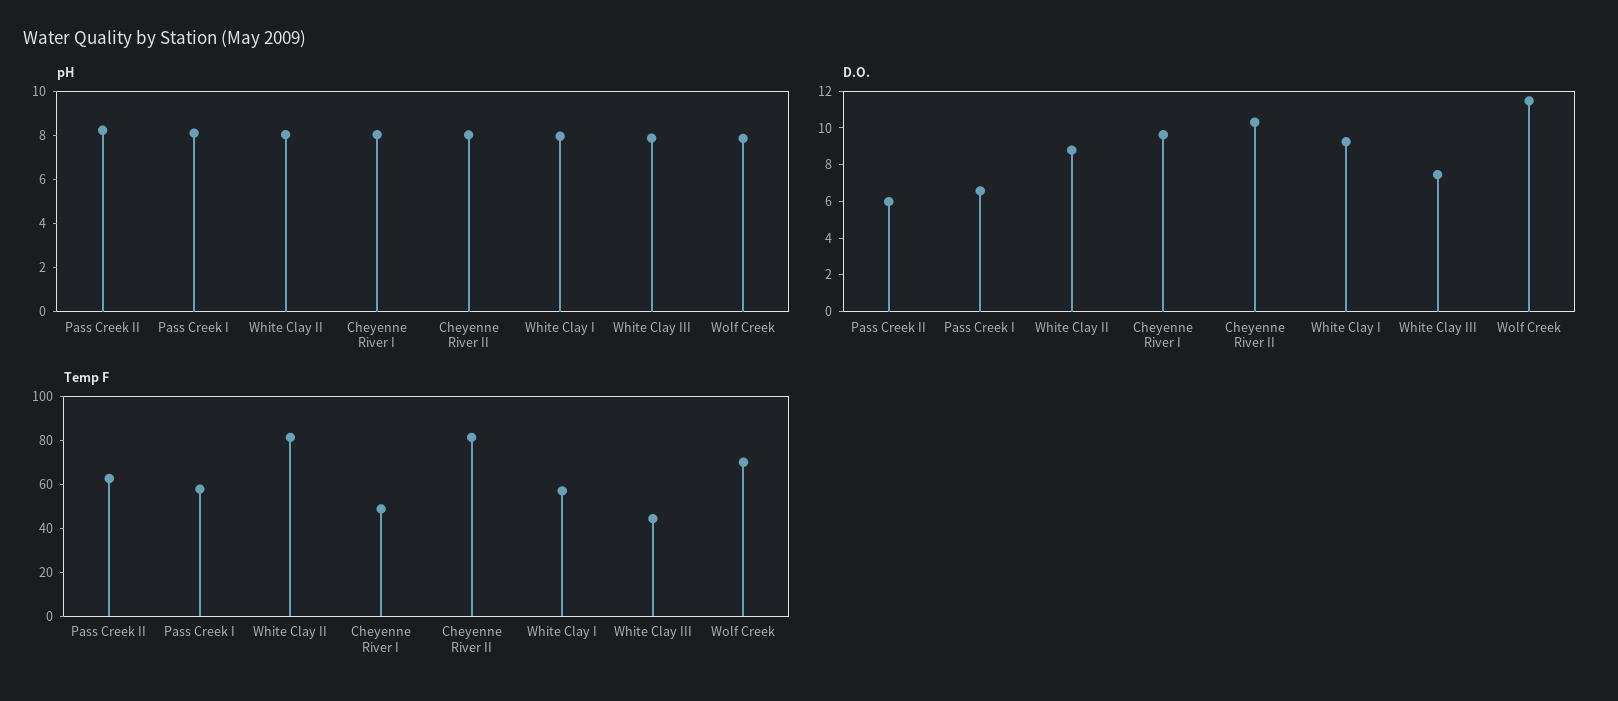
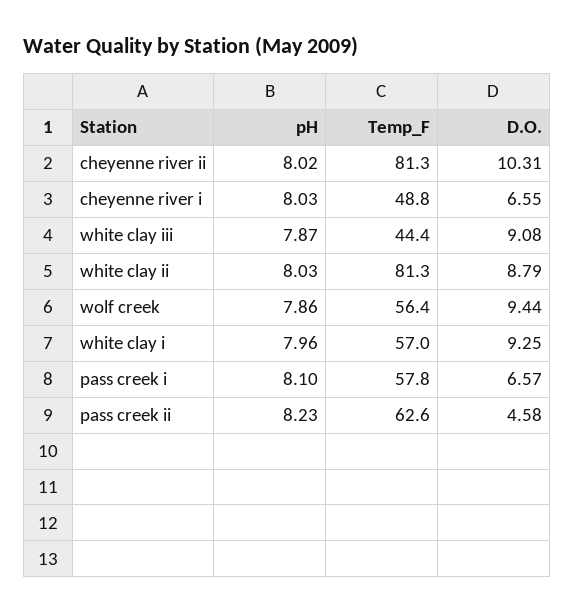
  {
    "pH": {
      "Pass Creek II": 8.23,
      "Pass Creek I": 8.1,
      "White Clay II": 8.03,
      "Cheyenne River I": 8.03,
      "Cheyenne River II": 8.02,
      "White Clay I": 7.96,
      "White Clay III": 7.87,
      "Wolf Creek": 7.86
    },
    "D.O.": {
-     "Pass Creek II": 6,
+     "Pass Creek II": 4.58,
      "Pass Creek I": 6.57,
      "White Clay II": 8.79,
-     "Cheyenne River I": 9.5,
+     "Cheyenne River I": 6.55,
      "Cheyenne River II": 10.31,
      "White Clay I": 9.25,
-     "White Clay III": 7.5,
+     "White Clay III": 9.08,
-     "Wolf Creek": 11.5
+     "Wolf Creek": 9.44
    },
    "Temp F": {
      "Pass Creek II": 62.6,
      "Pass Creek I": 57.8,
      "White Clay II": 81.3,
      "Cheyenne River I": 48.8,
      "Cheyenne River II": 81.3,
      "White Clay I": 57,
      "White Clay III": 44.4,
-     "Wolf Creek": 70
+     "Wolf Creek": 56.4
    }
  }

